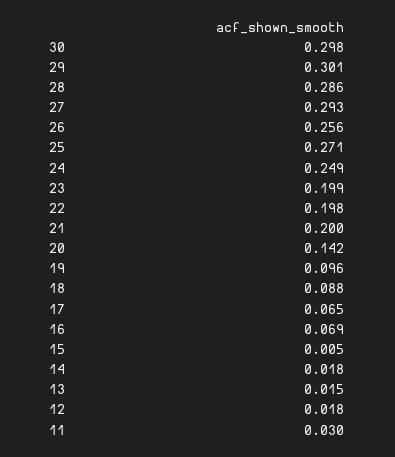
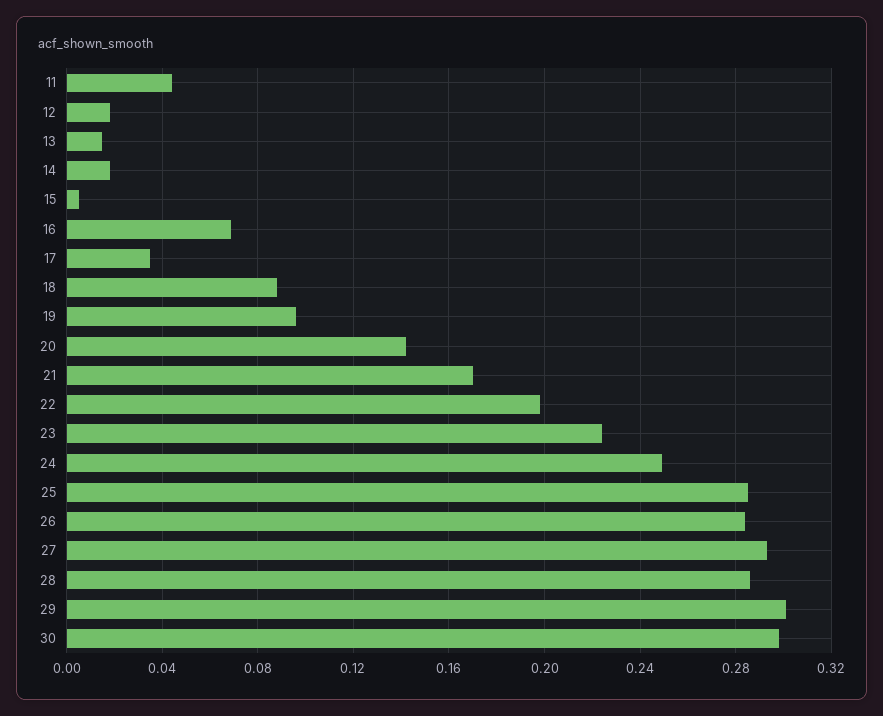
  {
    "30": 0.298,
    "29": 0.301,
    "28": 0.286,
    "27": 0.293,
-   "26": 0.256,
+   "26": 0.285,
-   "25": 0.271,
+   "25": 0.285,
    "24": 0.249,
-   "23": 0.199,
+   "23": 0.225,
    "22": 0.198,
-   "21": 0.2,
+   "21": 0.17,
    "20": 0.142,
    "19": 0.096,
    "18": 0.088,
-   "17": 0.065,
+   "17": 0.035,
    "16": 0.069,
    "15": 0.005,
    "14": 0.018,
    "13": 0.015,
    "12": 0.018,
-   "11": 0.03
+   "11": 0.045
  }

